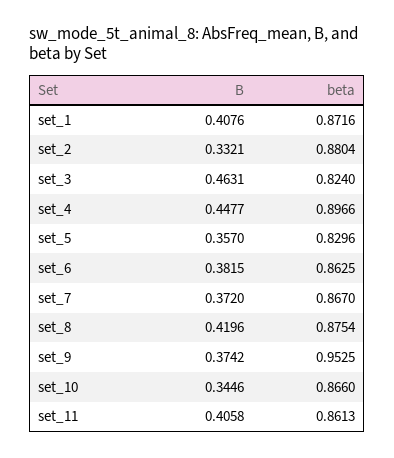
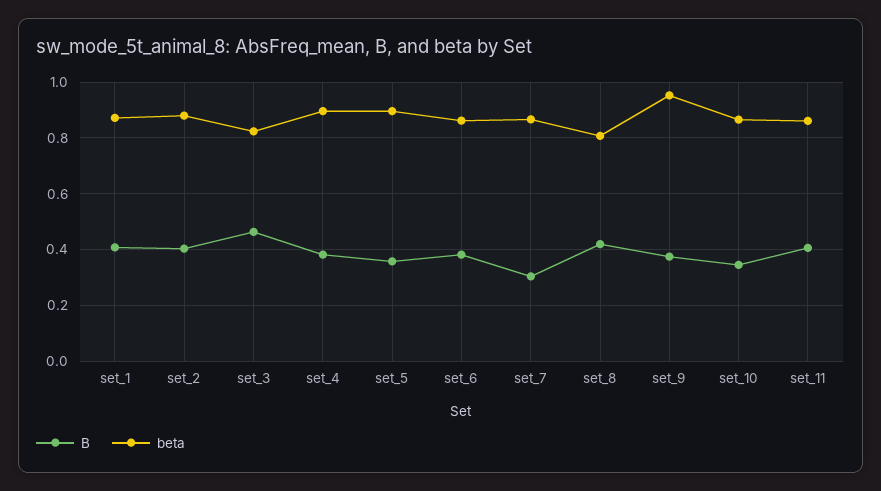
  {
    "B": {
      "set_1": 0.4076,
-     "set_2": 0.3321,
+     "set_2": 0.4,
      "set_3": 0.4631,
-     "set_4": 0.4477,
+     "set_4": 0.375,
      "set_5": 0.357,
      "set_6": 0.3815,
-     "set_7": 0.372,
+     "set_7": 0.3,
      "set_8": 0.4196,
      "set_9": 0.3742,
      "set_10": 0.3446,
      "set_11": 0.4058
    },
    "beta": {
      "set_1": 0.8716,
      "set_2": 0.8804,
      "set_3": 0.824,
      "set_4": 0.8966,
-     "set_5": 0.8296,
+     "set_5": 0.9,
      "set_6": 0.8625,
      "set_7": 0.867,
-     "set_8": 0.8754,
+     "set_8": 0.8,
      "set_9": 0.9525,
      "set_10": 0.866,
      "set_11": 0.8613
    }
  }

